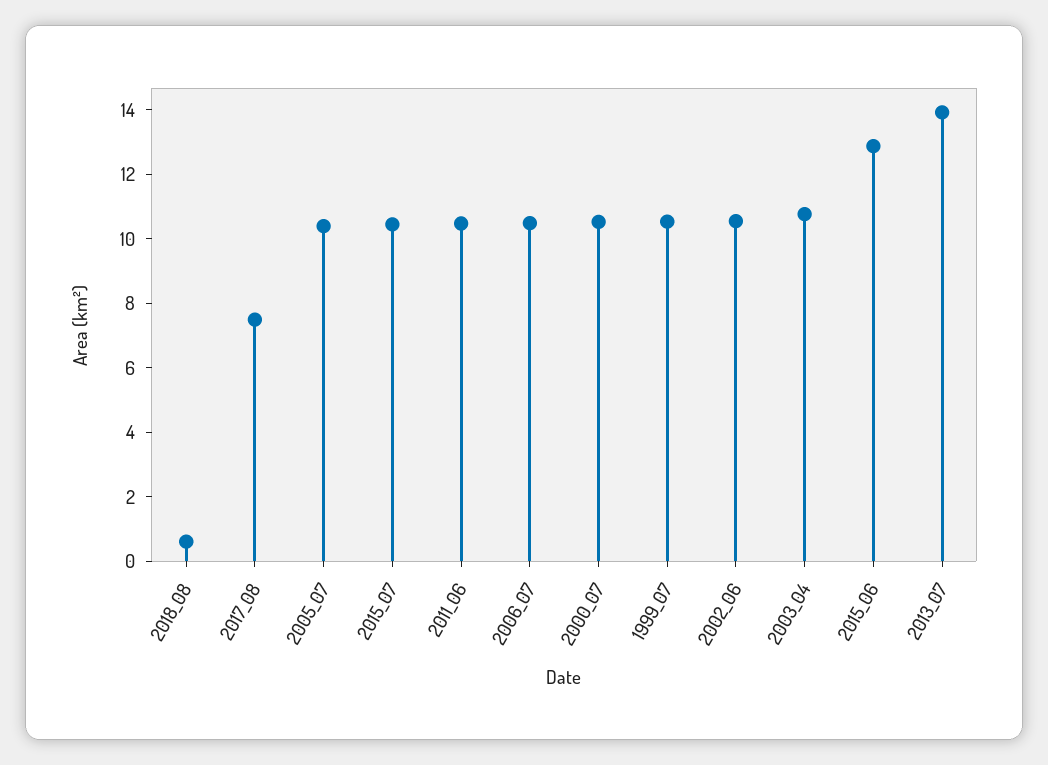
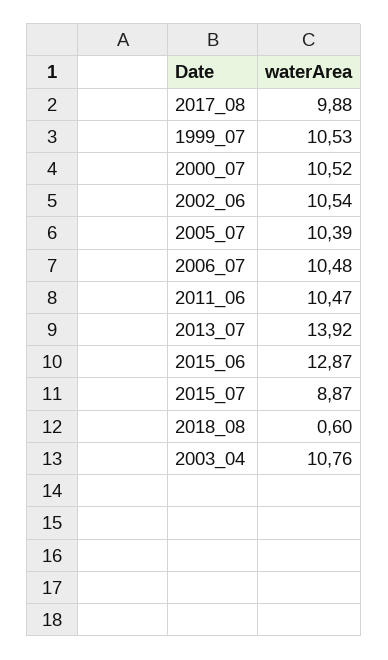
  {
    "2018_08": 0.6,
-   "2017_08": 7.5,
+   "2017_08": 9.88,
    "2005_07": 10.39,
-   "2015_07": 10.5,
+   "2015_07": 8.87,
    "2011_06": 10.47,
    "2006_07": 10.48,
    "2000_07": 10.52,
    "1999_07": 10.53,
    "2002_06": 10.54,
    "2003_04": 10.76,
    "2015_06": 12.87,
    "2013_07": 13.92
  }

